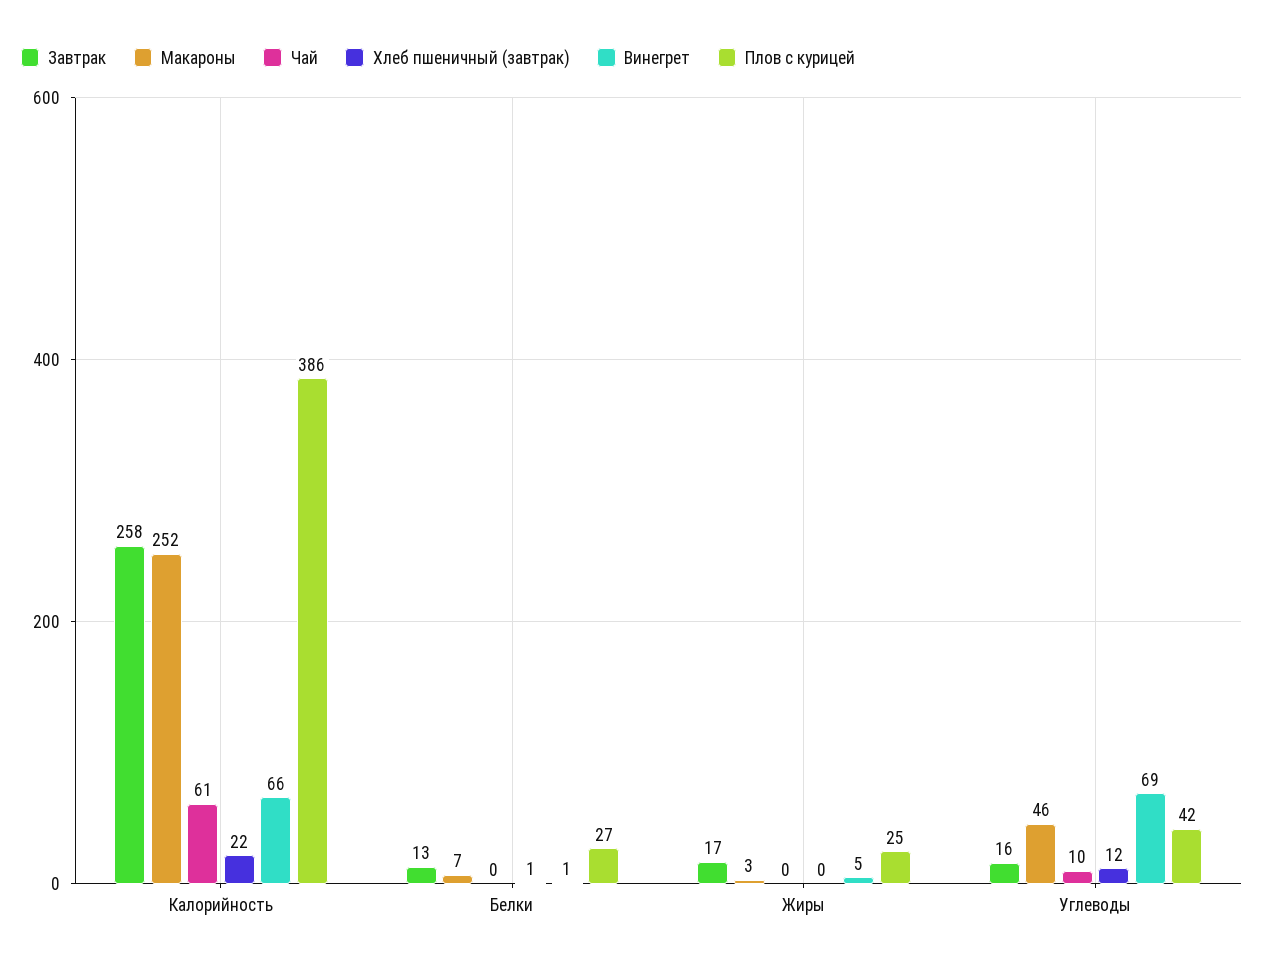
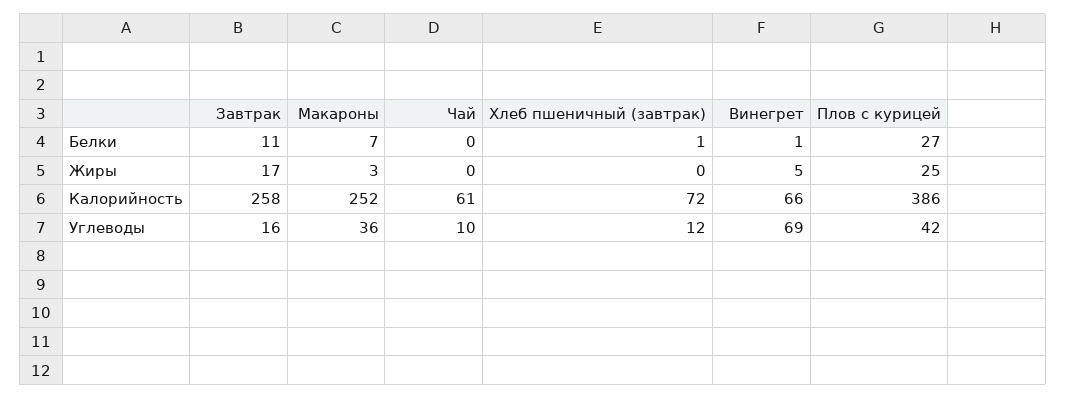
  {
    "Завтрак": {
      "Калорийность": 258,
-     "Белки": 13,
+     "Белки": 11,
      "Жиры": 17,
      "Углеводы": 16
    },
    "Макароны": {
      "Калорийность": 252,
      "Белки": 7,
      "Жиры": 3,
-     "Углеводы": 46
+     "Углеводы": 36
    },
    "Чай": {
      "Калорийность": 61,
      "Белки": 0,
      "Жиры": 0,
      "Углеводы": 10
    },
    "Хлеб пшеничный (завтрак)": {
-     "Калорийность": 22,
+     "Калорийность": 72,
      "Белки": 1,
      "Жиры": 0,
      "Углеводы": 12
    },
    "Винегрет": {
      "Калорийность": 66,
      "Белки": 1,
      "Жиры": 5,
      "Углеводы": 69
    },
    "Плов с курицей": {
      "Калорийность": 386,
      "Белки": 27,
      "Жиры": 25,
      "Углеводы": 42
    }
  }

